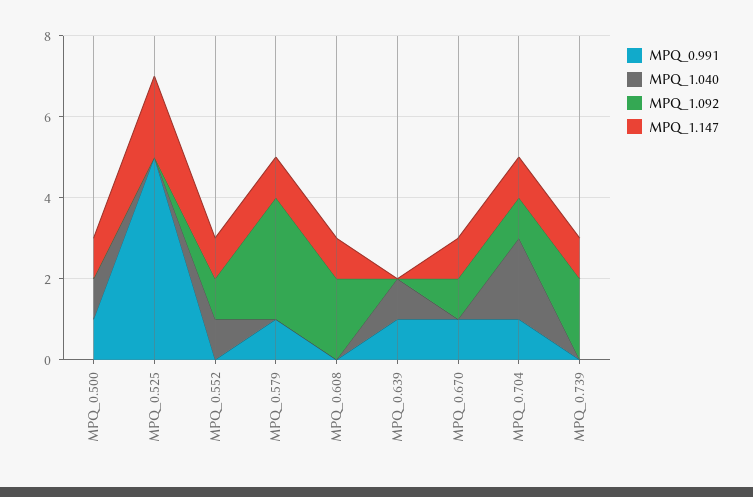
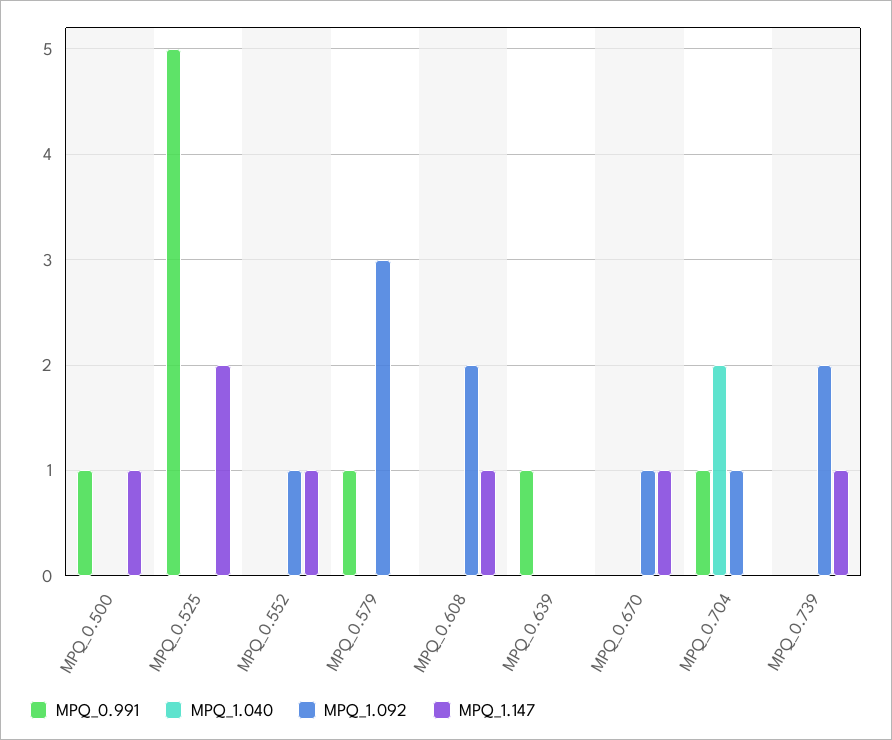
  {
    "MPQ_0.991": {
      "MPQ_0.500": 1,
      "MPQ_0.525": 5,
      "MPQ_0.552": 0,
      "MPQ_0.579": 1,
      "MPQ_0.608": 0,
      "MPQ_0.639": 1,
-     "MPQ_0.670": 1,
+     "MPQ_0.670": 0,
      "MPQ_0.704": 1,
      "MPQ_0.739": 0
    },
    "MPQ_1.040": {
-     "MPQ_0.500": 1,
+     "MPQ_0.500": 0,
      "MPQ_0.525": 0,
-     "MPQ_0.552": 1,
+     "MPQ_0.552": 0,
      "MPQ_0.579": 0,
      "MPQ_0.608": 0,
-     "MPQ_0.639": 1,
+     "MPQ_0.639": 0,
      "MPQ_0.670": 0,
      "MPQ_0.704": 2,
      "MPQ_0.739": 0
    },
    "MPQ_1.092": {
      "MPQ_0.500": 0,
      "MPQ_0.525": 0,
      "MPQ_0.552": 1,
      "MPQ_0.579": 3,
      "MPQ_0.608": 2,
      "MPQ_0.639": 0,
      "MPQ_0.670": 1,
      "MPQ_0.704": 1,
      "MPQ_0.739": 2
    },
    "MPQ_1.147": {
      "MPQ_0.500": 1,
      "MPQ_0.525": 2,
      "MPQ_0.552": 1,
-     "MPQ_0.579": 1,
+     "MPQ_0.579": 0,
      "MPQ_0.608": 1,
      "MPQ_0.639": 0,
      "MPQ_0.670": 1,
-     "MPQ_0.704": 1,
+     "MPQ_0.704": 0,
      "MPQ_0.739": 1
    }
  }

